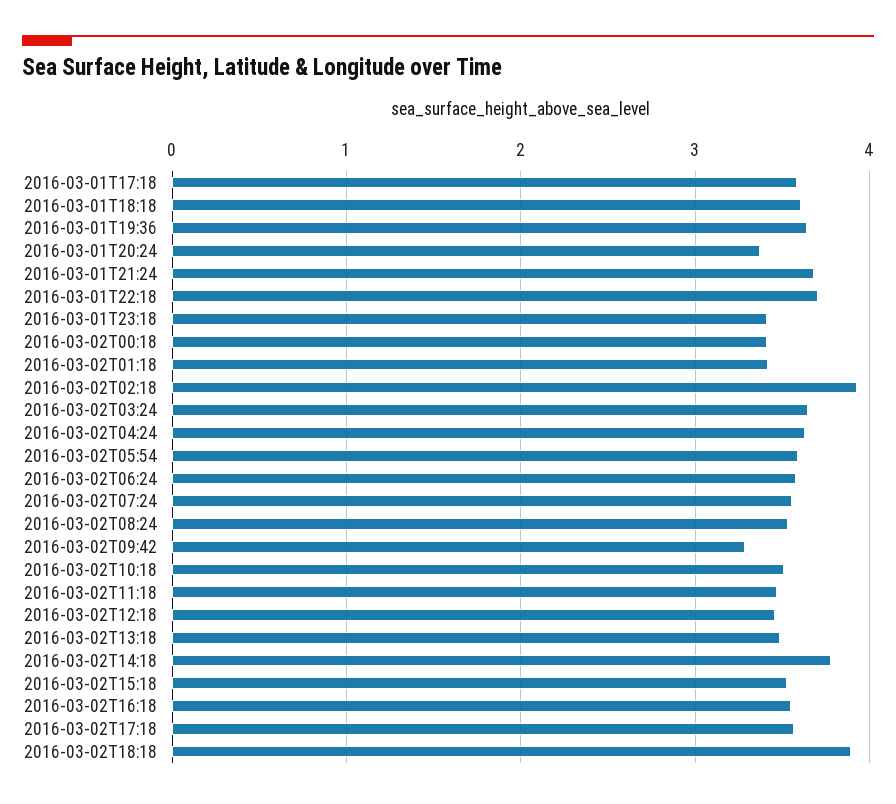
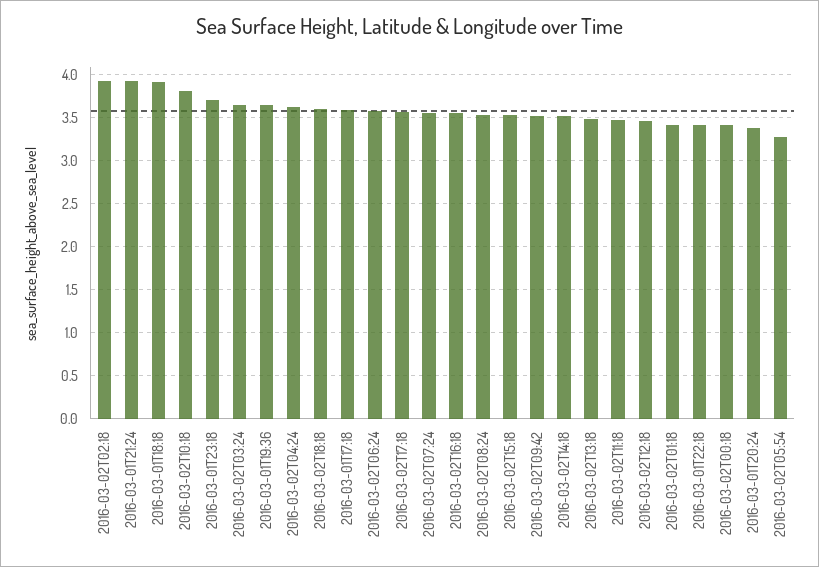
  {
    "2016-03-01T17:18": 3.6,
-   "2016-03-01T18:18": 3.6,
+   "2016-03-01T18:18": 3.9,
    "2016-03-01T19:36": 3.6,
    "2016-03-01T20:24": 3.4,
-   "2016-03-01T21:24": 3.7,
+   "2016-03-01T21:24": 3.9,
-   "2016-03-01T22:18": 3.7,
+   "2016-03-01T22:18": 3.4,
-   "2016-03-01T23:18": 3.4,
+   "2016-03-01T23:18": 3.7,
    "2016-03-02T00:18": 3.4,
    "2016-03-02T01:18": 3.4,
    "2016-03-02T02:18": 3.9,
    "2016-03-02T03:24": 3.6,
    "2016-03-02T04:24": 3.6,
-   "2016-03-02T05:54": 3.6,
+   "2016-03-02T05:54": 3.3,
    "2016-03-02T06:24": 3.6,
    "2016-03-02T07:24": 3.6,
    "2016-03-02T08:24": 3.5,
-   "2016-03-02T09:42": 3.3,
+   "2016-03-02T09:42": 3.5,
-   "2016-03-02T10:18": 3.5,
+   "2016-03-02T10:18": 3.8,
    "2016-03-02T11:18": 3.5,
    "2016-03-02T12:18": 3.5,
    "2016-03-02T13:18": 3.5,
-   "2016-03-02T14:18": 3.8,
+   "2016-03-02T14:18": 3.5,
    "2016-03-02T15:18": 3.5,
    "2016-03-02T16:18": 3.6,
    "2016-03-02T17:18": 3.6,
-   "2016-03-02T18:18": 3.9
+   "2016-03-02T18:18": 3.6
  }

